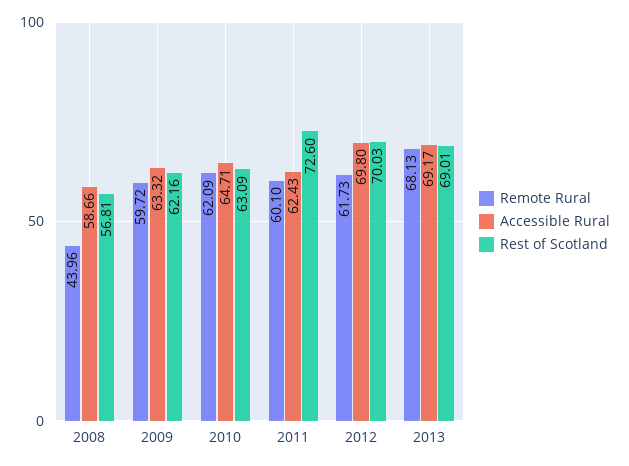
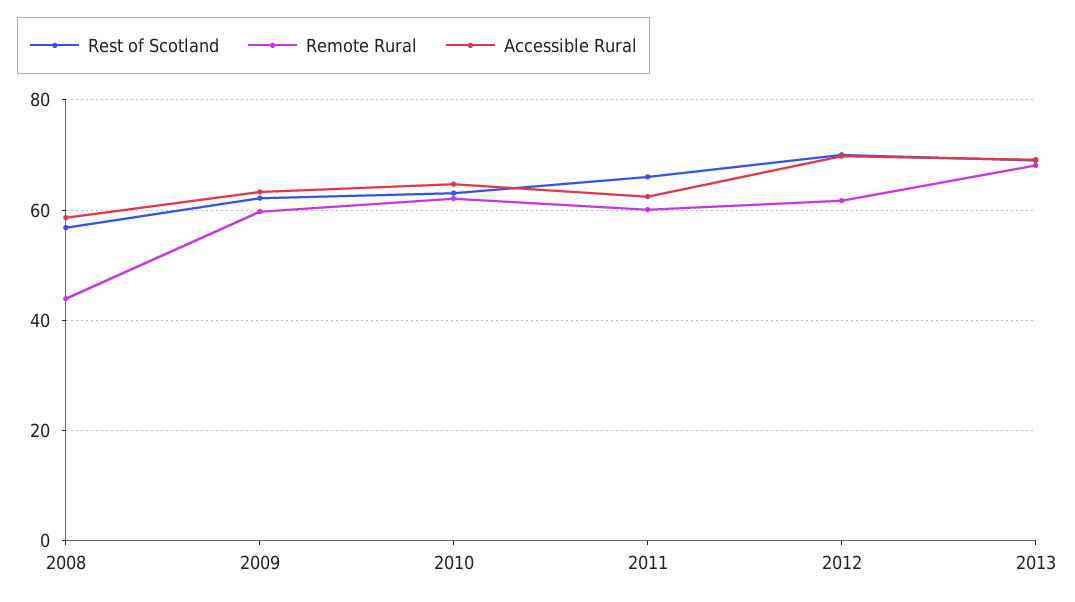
  {
    "Remote Rural": {
      "2008": 43.96,
      "2009": 59.72,
      "2010": 62.09,
      "2011": 60.1,
      "2012": 61.73,
      "2013": 68.13
    },
    "Accessible Rural": {
      "2008": 58.66,
      "2009": 63.32,
      "2010": 64.71,
      "2011": 62.43,
      "2012": 69.8,
      "2013": 69.17
    },
    "Rest of Scotland": {
      "2008": 56.81,
      "2009": 62.16,
      "2010": 63.09,
-     "2011": 72.6,
+     "2011": 66,
      "2012": 70.03,
      "2013": 69.01
    }
  }

